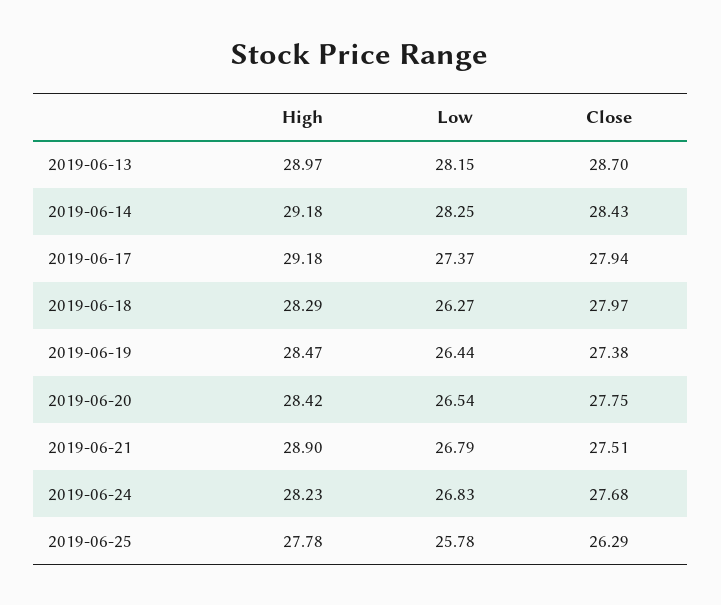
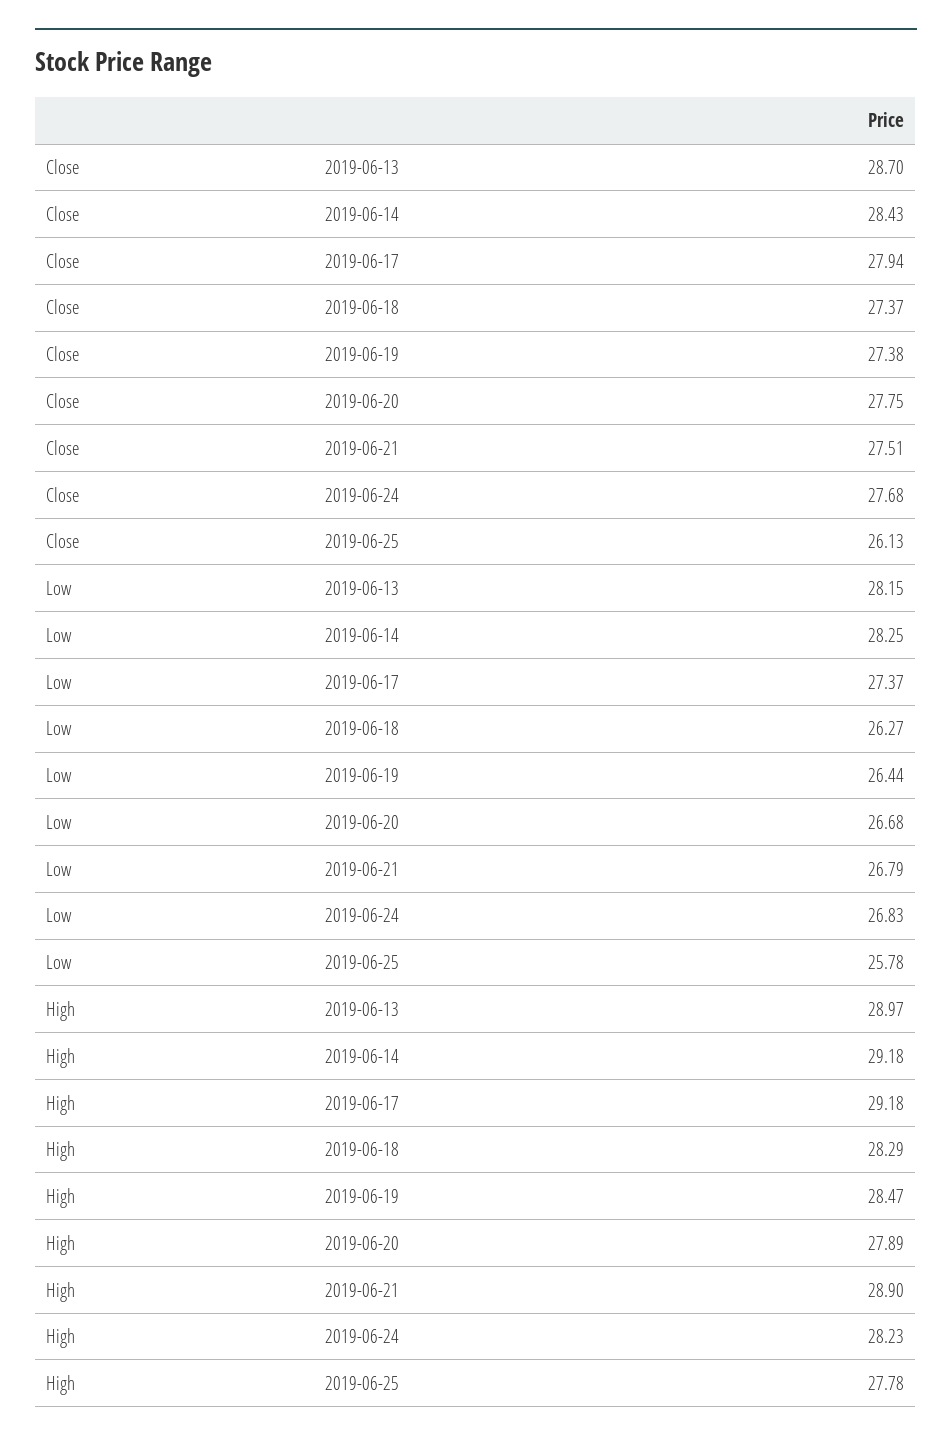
  {
    "High": {
      "2019-06-13": 28.97,
      "2019-06-14": 29.18,
      "2019-06-17": 29.18,
      "2019-06-18": 28.29,
      "2019-06-19": 28.47,
-     "2019-06-20": 28.42,
+     "2019-06-20": 27.89,
      "2019-06-21": 28.9,
      "2019-06-24": 28.23,
      "2019-06-25": 27.78
    },
    "Low": {
      "2019-06-13": 28.15,
      "2019-06-14": 28.25,
      "2019-06-17": 27.37,
      "2019-06-18": 26.27,
      "2019-06-19": 26.44,
-     "2019-06-20": 26.54,
+     "2019-06-20": 26.68,
      "2019-06-21": 26.79,
      "2019-06-24": 26.83,
      "2019-06-25": 25.78
    },
    "Close": {
      "2019-06-13": 28.7,
      "2019-06-14": 28.43,
      "2019-06-17": 27.94,
-     "2019-06-18": 27.97,
+     "2019-06-18": 27.37,
      "2019-06-19": 27.38,
      "2019-06-20": 27.75,
      "2019-06-21": 27.51,
      "2019-06-24": 27.68,
-     "2019-06-25": 26.29
+     "2019-06-25": 26.13
    }
  }

